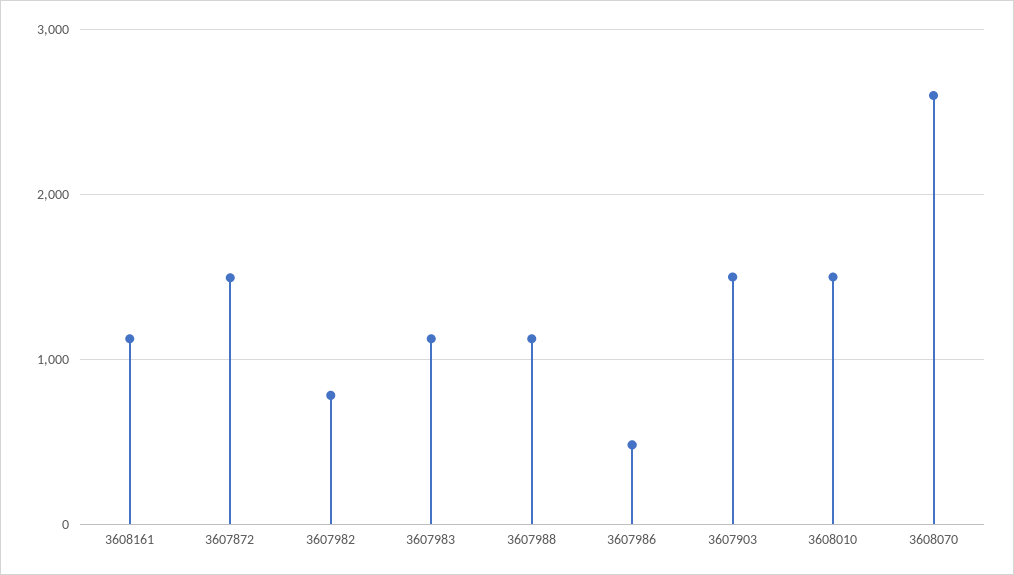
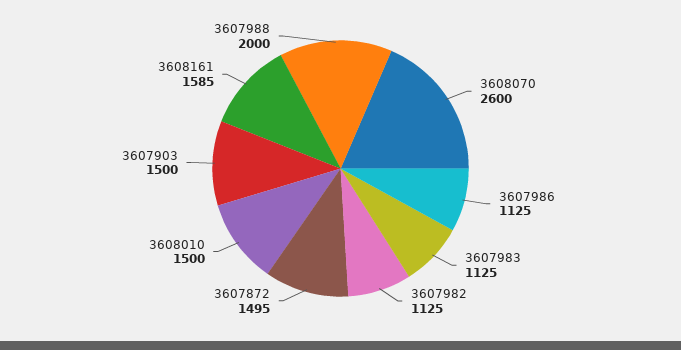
  {
-   "3608161": 1100,
+   "3608161": 1585,
    "3607872": 1495,
-   "3607982": 800,
+   "3607982": 1125,
    "3607983": 1125,
-   "3607988": 1100,
+   "3607988": 2000,
-   "3607986": 500,
+   "3607986": 1125,
    "3607903": 1500,
    "3608010": 1500,
    "3608070": 2600
  }

